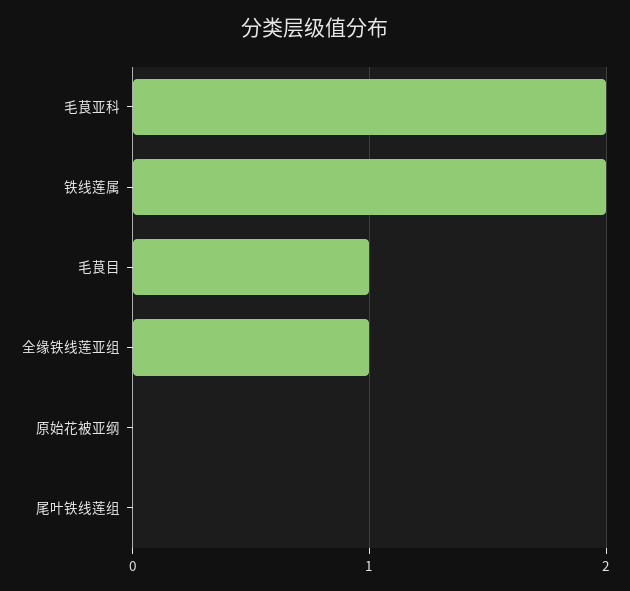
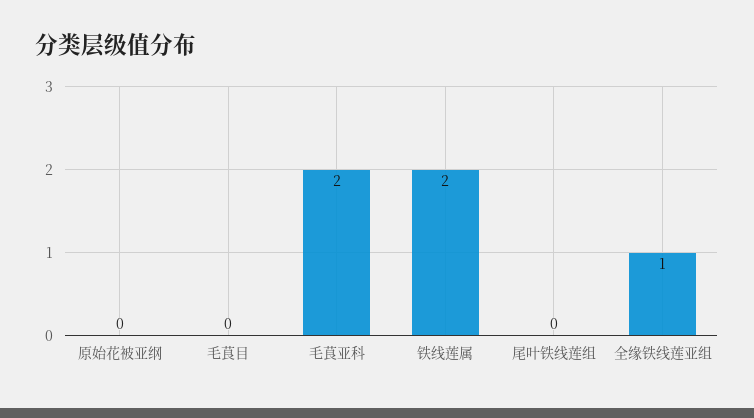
  {
    "毛茛亚科": 2,
    "铁线莲属": 2,
-   "毛茛目": 1,
+   "毛茛目": 0,
    "全缘铁线莲亚组": 1,
    "原始花被亚纲": 0,
    "尾叶铁线莲组": 0
  }

